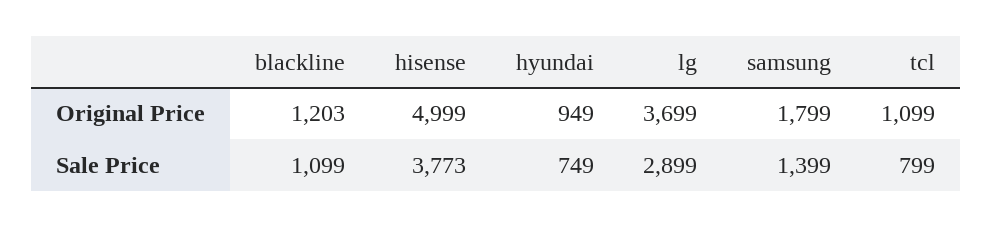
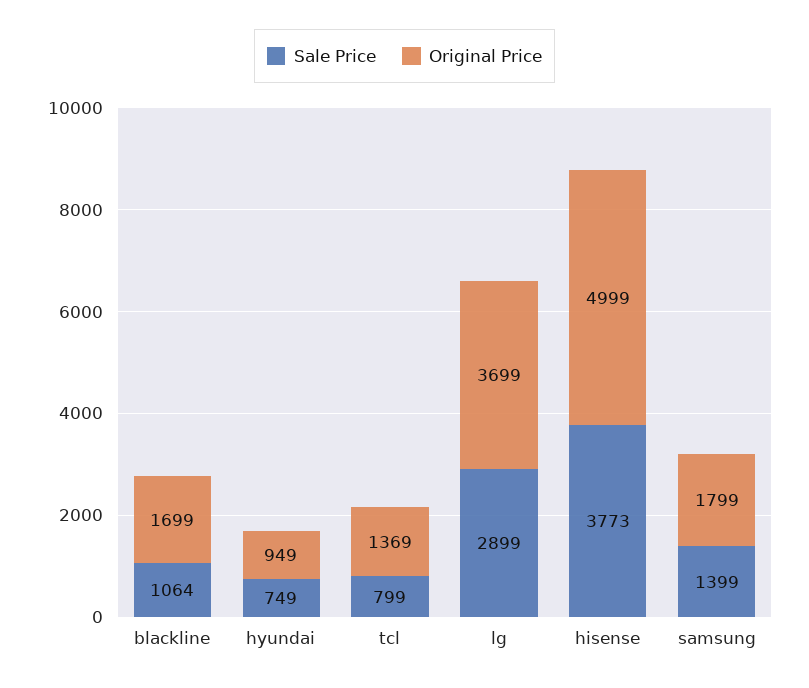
  {
    "Original Price": {
-     "blackline": 1203,
+     "blackline": 1699,
      "hisense": 4999,
      "hyundai": 949,
      "lg": 3699,
      "samsung": 1799,
-     "tcl": 1099
+     "tcl": 1369
    },
    "Sale Price": {
-     "blackline": 1099,
+     "blackline": 1064,
      "hisense": 3773,
      "hyundai": 749,
      "lg": 2899,
      "samsung": 1399,
      "tcl": 799
    }
  }

